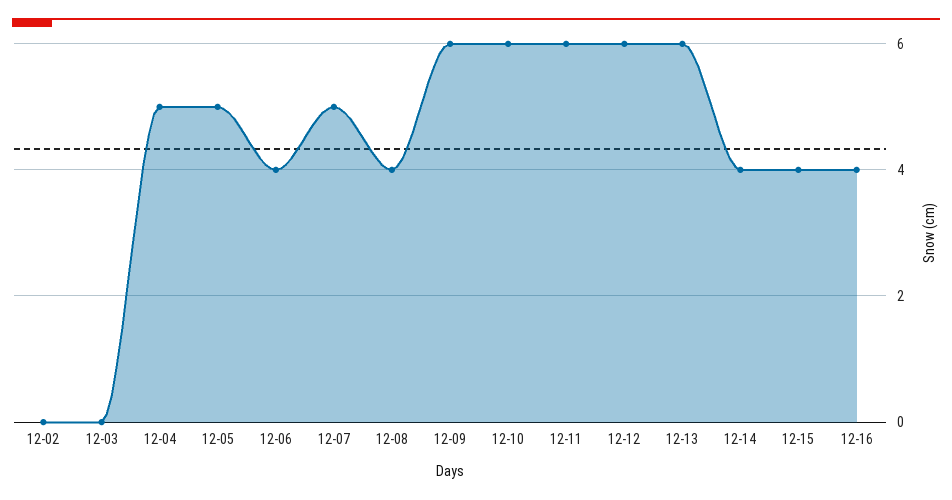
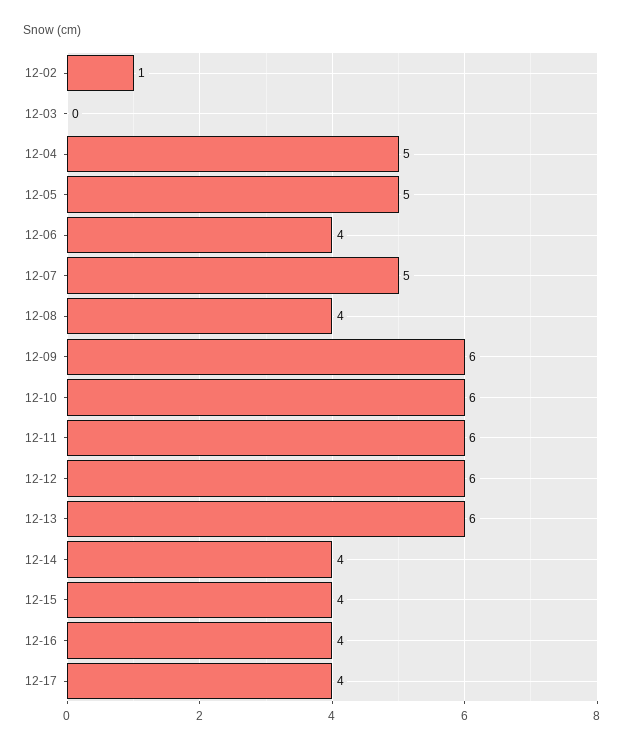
  {
-   "12-02": 0,
+   "12-02": 1,
    "12-03": 0,
    "12-04": 5,
    "12-05": 5,
    "12-06": 4,
    "12-07": 5,
    "12-08": 4,
    "12-09": 6,
    "12-10": 6,
    "12-11": 6,
    "12-12": 6,
    "12-13": 6,
    "12-14": 4,
    "12-15": 4,
-   "12-16": 4
+   "12-16": 4,
+   "12-17": 4
  }

